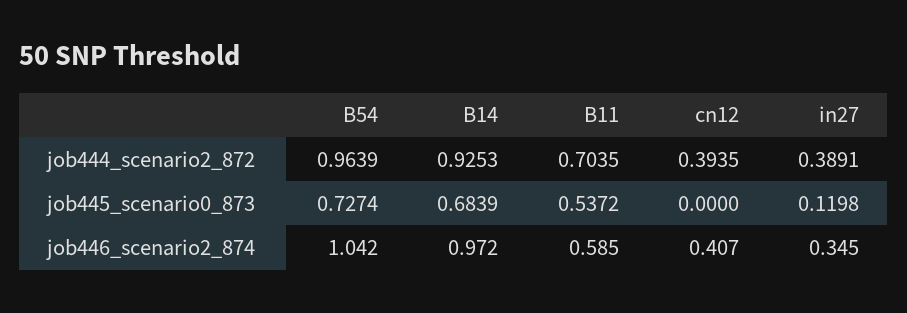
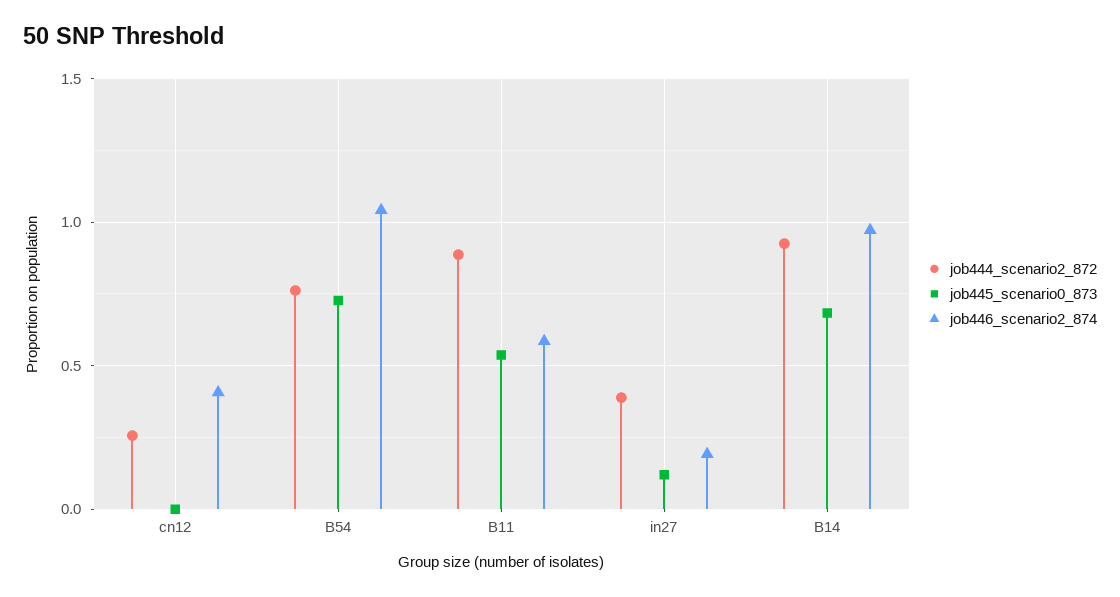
  {
    "job444_scenario2_872": {
-     "B54": 0.9639,
+     "B54": 0.75,
      "B14": 0.9253,
-     "B11": 0.7035,
+     "B11": 0.9,
-     "cn12": 0.3935,
+     "cn12": 0.25,
      "in27": 0.3891
    },
    "job445_scenario0_873": {
      "B54": 0.7274,
      "B14": 0.6839,
      "B11": 0.5372,
      "cn12": 0,
      "in27": 0.1198
    },
    "job446_scenario2_874": {
      "B54": 1.042,
      "B14": 0.972,
      "B11": 0.585,
      "cn12": 0.407,
-     "in27": 0.345
+     "in27": 0.2
    }
  }

